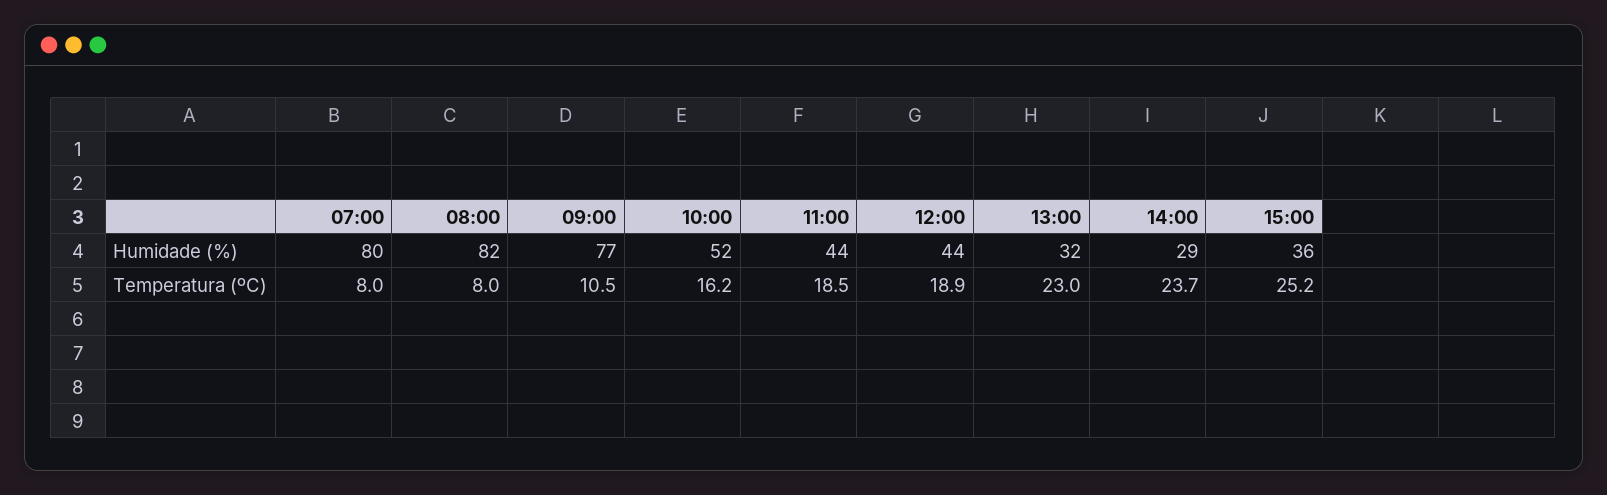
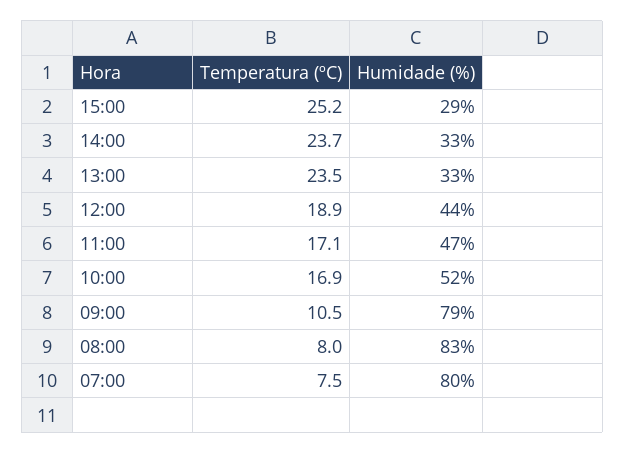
  {
    "07:00": {
      "Humidade (%)": 80,
-     "Temperatura (ºC)": 8
+     "Temperatura (ºC)": 7.5
    },
    "08:00": {
-     "Humidade (%)": 82,
+     "Humidade (%)": 83,
      "Temperatura (ºC)": 8
    },
    "09:00": {
-     "Humidade (%)": 77,
+     "Humidade (%)": 79,
      "Temperatura (ºC)": 10.5
    },
    "10:00": {
      "Humidade (%)": 52,
-     "Temperatura (ºC)": 16.2
+     "Temperatura (ºC)": 16.9
    },
    "11:00": {
-     "Humidade (%)": 44,
+     "Humidade (%)": 47,
-     "Temperatura (ºC)": 18.5
+     "Temperatura (ºC)": 17.1
    },
    "12:00": {
      "Humidade (%)": 44,
      "Temperatura (ºC)": 18.9
    },
    "13:00": {
-     "Humidade (%)": 32,
+     "Humidade (%)": 33,
-     "Temperatura (ºC)": 23
+     "Temperatura (ºC)": 23.5
    },
    "14:00": {
-     "Humidade (%)": 29,
+     "Humidade (%)": 33,
      "Temperatura (ºC)": 23.7
    },
    "15:00": {
-     "Humidade (%)": 36,
+     "Humidade (%)": 29,
      "Temperatura (ºC)": 25.2
    }
  }

